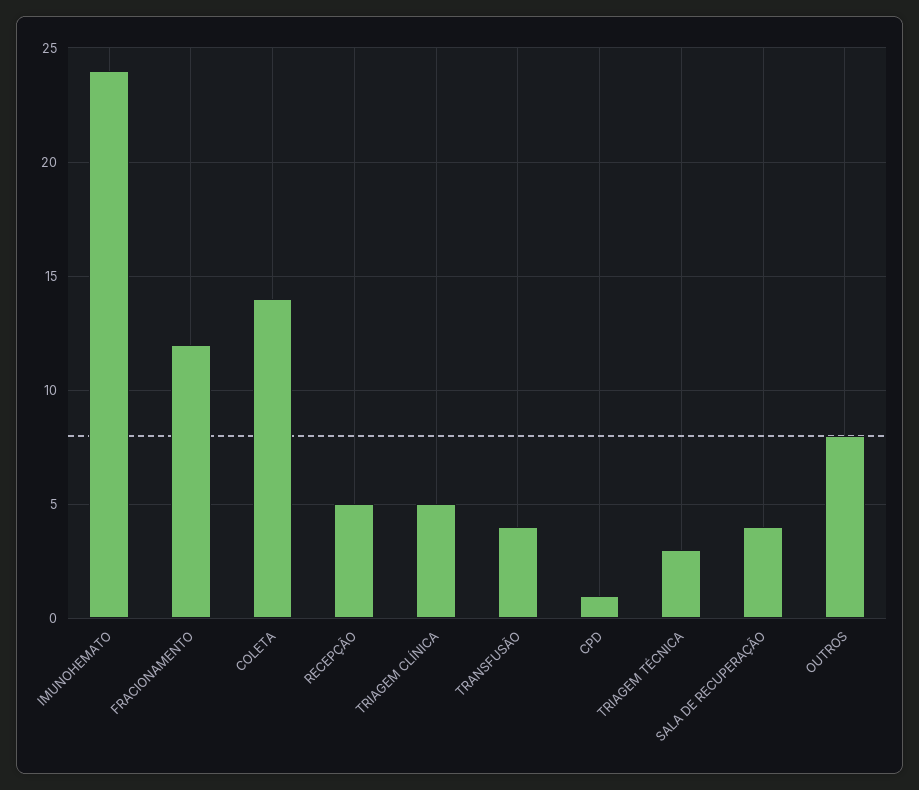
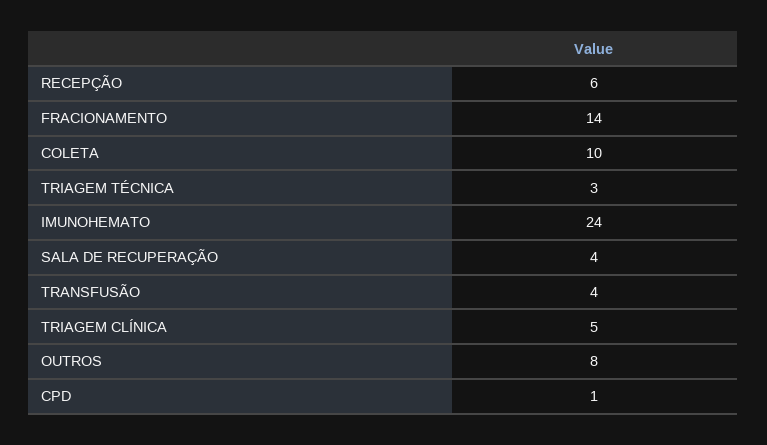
  {
    "IMUNOHEMATO": 24,
-   "FRACIONAMENTO": 12,
+   "FRACIONAMENTO": 14,
-   "COLETA": 14,
+   "COLETA": 10,
-   "RECEPÇÃO": 5,
+   "RECEPÇÃO": 6,
    "TRIAGEM CLÍNICA": 5,
    "TRANSFUSÃO": 4,
    "CPD": 1,
    "TRIAGEM TÉCNICA": 3,
    "SALA DE RECUPERAÇÃO": 4,
    "OUTROS": 8
  }

